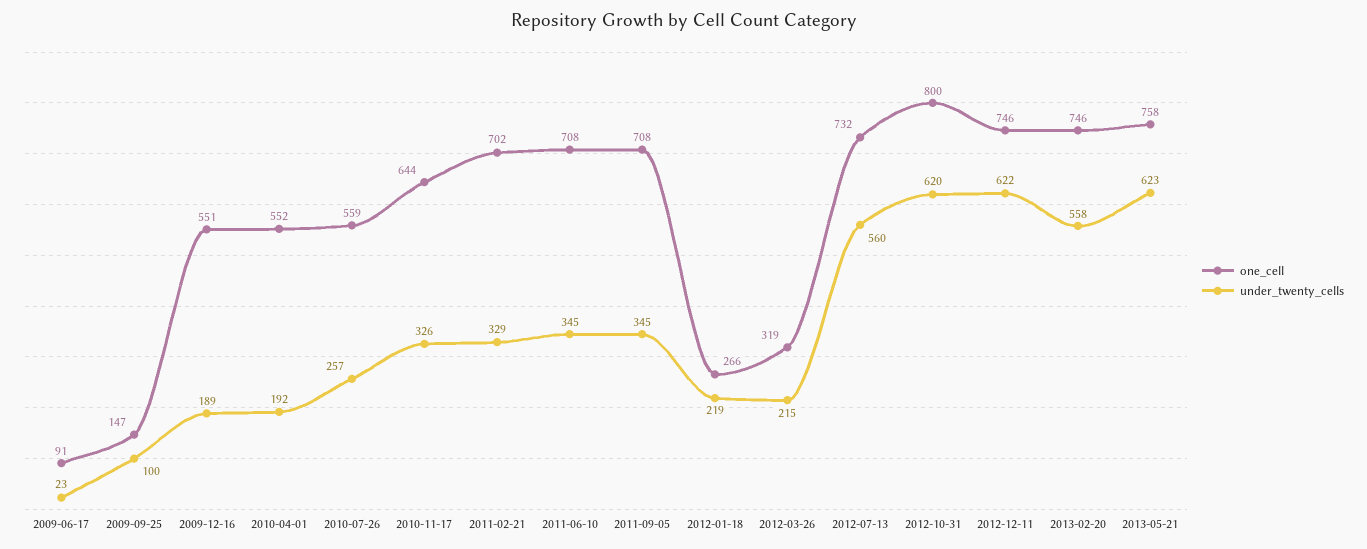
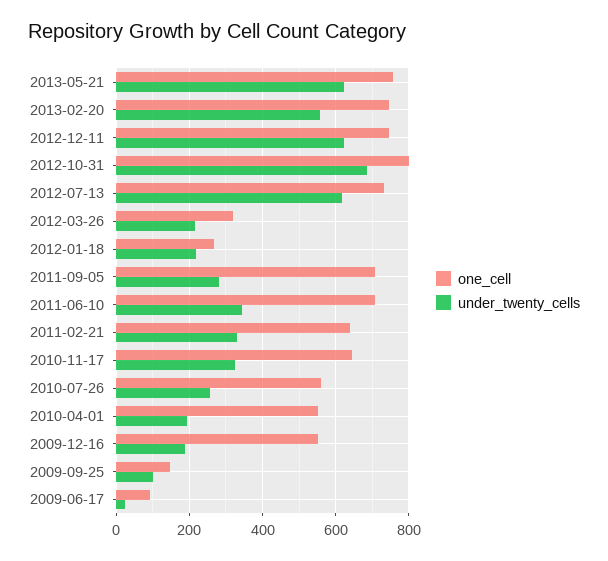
  {
    "one_cell": {
      "2009-06-17": 91,
      "2009-09-25": 147,
      "2009-12-16": 551,
      "2010-04-01": 552,
      "2010-07-26": 559,
      "2010-11-17": 644,
-     "2011-02-21": 702,
+     "2011-02-21": 640,
      "2011-06-10": 708,
      "2011-09-05": 708,
      "2012-01-18": 266,
      "2012-03-26": 319,
      "2012-07-13": 732,
      "2012-10-31": 800,
      "2012-12-11": 746,
      "2013-02-20": 746,
      "2013-05-21": 758
    },
    "under_twenty_cells": {
      "2009-06-17": 23,
      "2009-09-25": 100,
      "2009-12-16": 189,
      "2010-04-01": 192,
      "2010-07-26": 257,
      "2010-11-17": 326,
      "2011-02-21": 329,
      "2011-06-10": 345,
-     "2011-09-05": 345,
+     "2011-09-05": 280,
      "2012-01-18": 219,
      "2012-03-26": 215,
-     "2012-07-13": 560,
+     "2012-07-13": 620,
-     "2012-10-31": 620,
+     "2012-10-31": 680,
      "2012-12-11": 622,
      "2013-02-20": 558,
      "2013-05-21": 623
    }
  }

